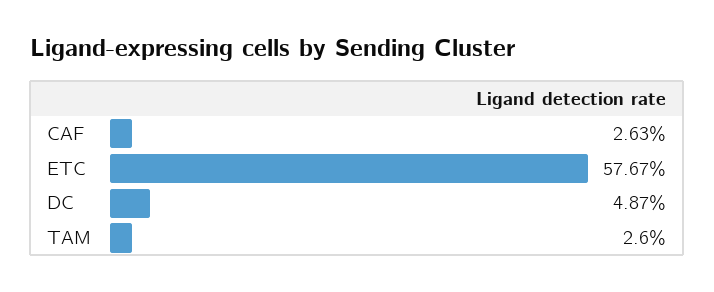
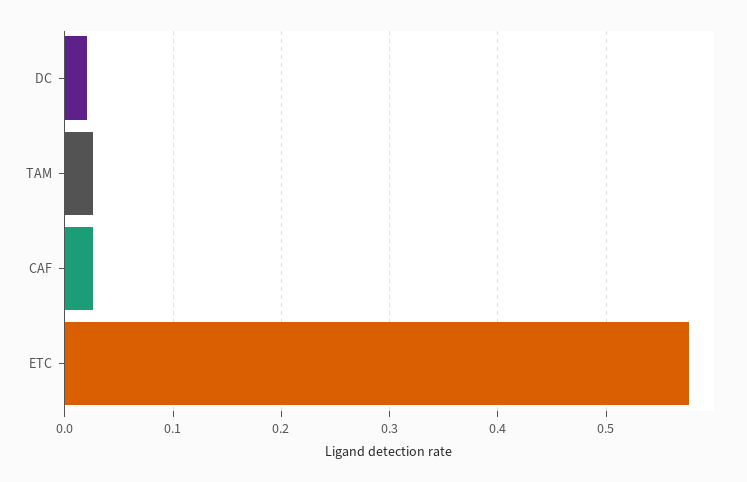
  {
    "CAF": 0.0263,
    "ETC": 0.5767,
-   "DC": 0.0487,
+   "DC": 0.02,
    "TAM": 0.026
  }

